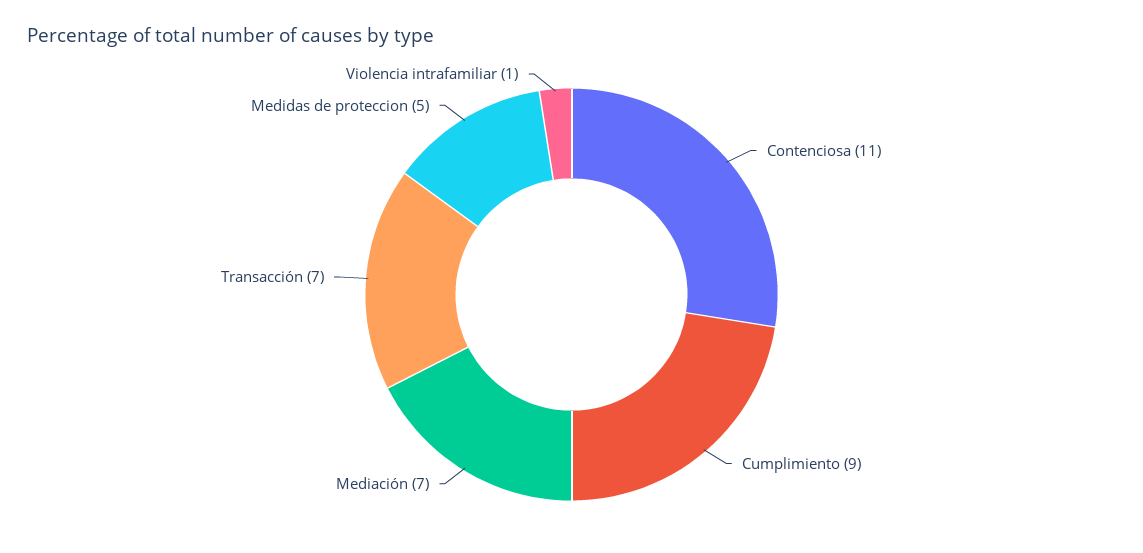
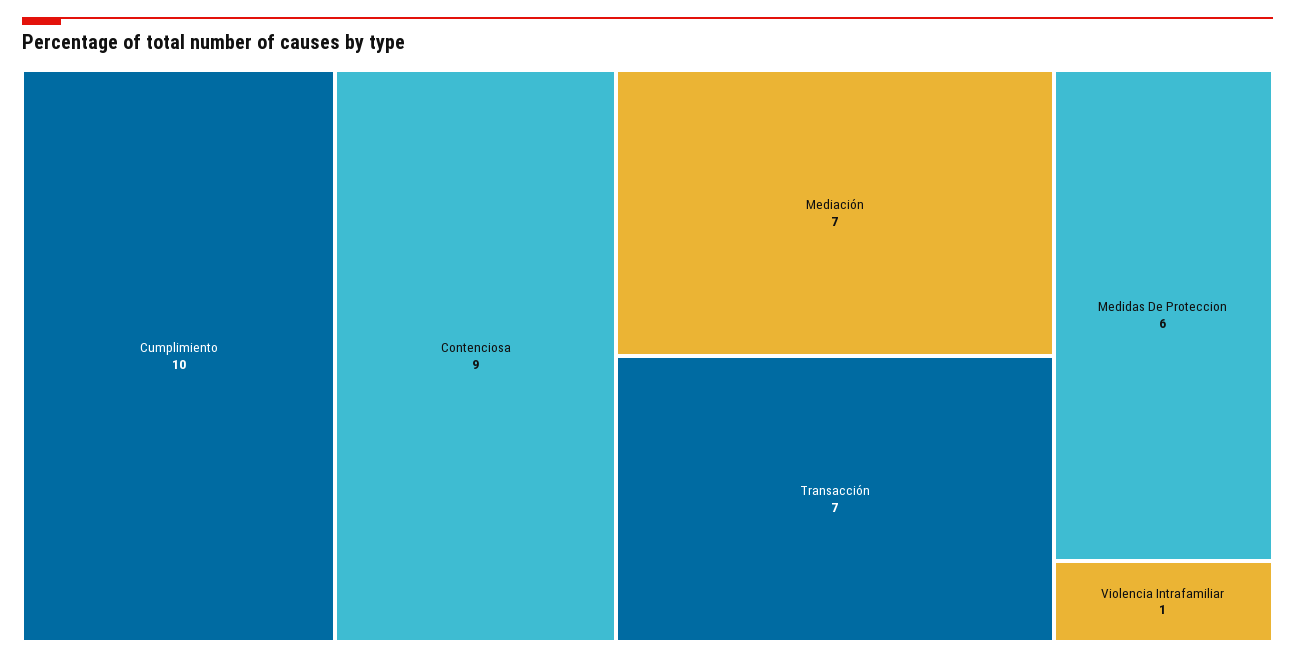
  {
-   "Contenciosa": 11,
+   "Contenciosa": 9,
-   "Cumplimiento": 9,
+   "Cumplimiento": 10,
    "Mediación": 7,
    "Transacción": 7,
-   "Medidas de proteccion": 5,
+   "Medidas de proteccion": 6,
    "Violencia intrafamiliar": 1
  }

